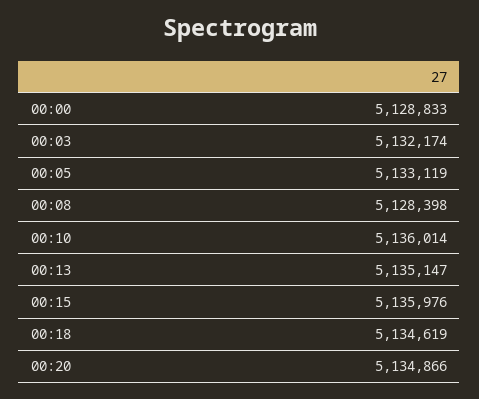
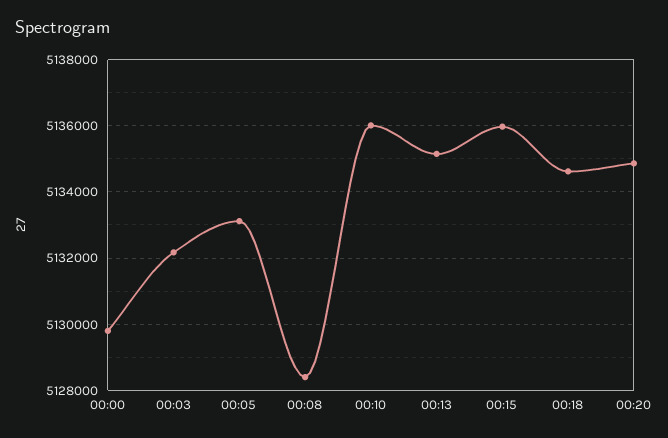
  {
-   "00:00": 5128833,
+   "00:00": 5129800,
    "00:03": 5132174,
    "00:05": 5133119,
    "00:08": 5128398,
    "00:10": 5136014,
    "00:13": 5135147,
    "00:15": 5135976,
    "00:18": 5134619,
    "00:20": 5134866
  }

